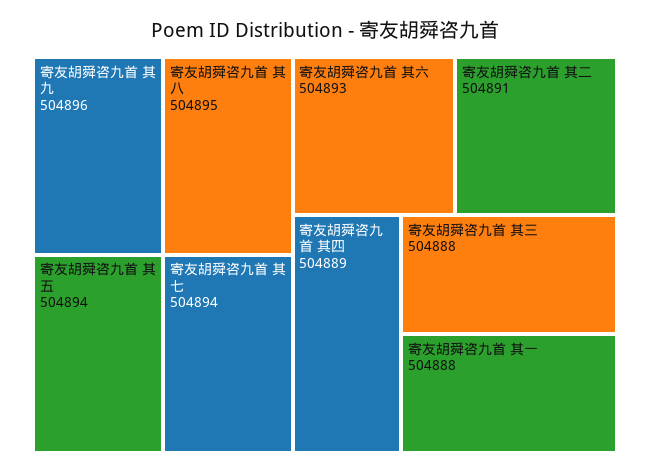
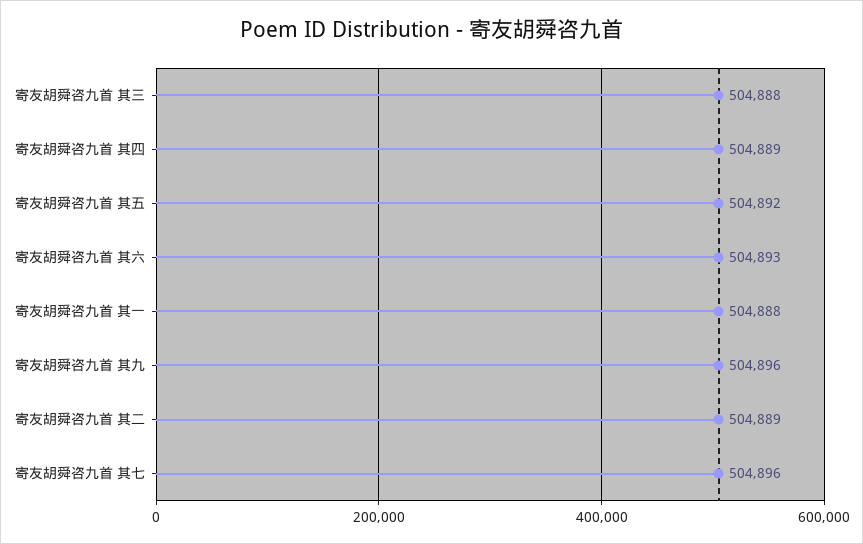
  {
    "寄友胡舜咨九首 其九": 504896,
-   "寄友胡舜咨九首 其八": 504895,
-   "寄友胡舜咨九首 其五": 504894,
+   "寄友胡舜咨九首 其五": 504892,
-   "寄友胡舜咨九首 其七": 504894,
+   "寄友胡舜咨九首 其七": 504896,
    "寄友胡舜咨九首 其六": 504893,
-   "寄友胡舜咨九首 其二": 504891,
+   "寄友胡舜咨九首 其二": 504889,
    "寄友胡舜咨九首 其四": 504889,
    "寄友胡舜咨九首 其三": 504888,
    "寄友胡舜咨九首 其一": 504888
  }

